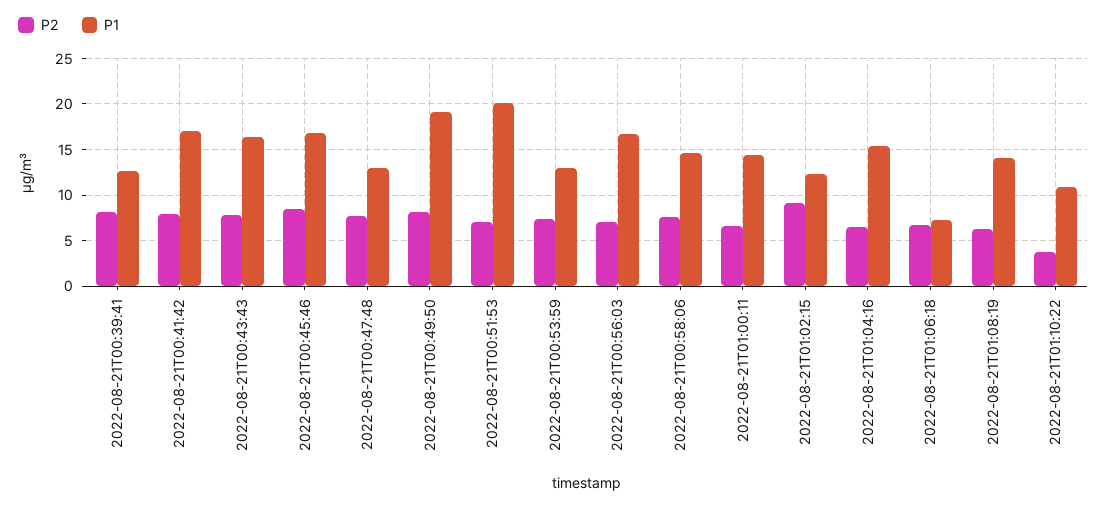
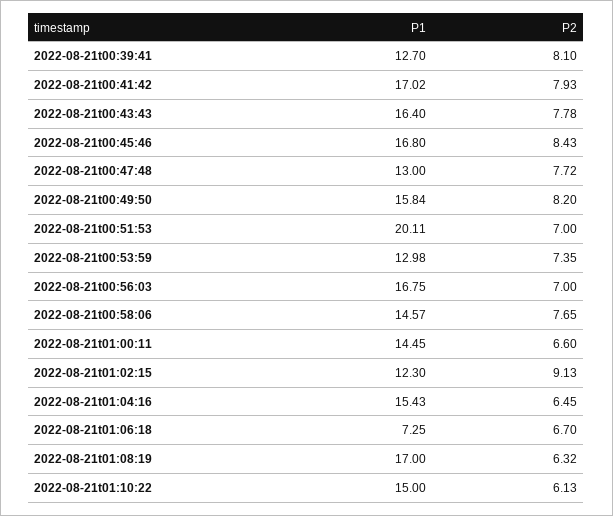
  {
    "P2": {
      "2022-08-21T00:39:41": 8.1,
      "2022-08-21T00:41:42": 7.93,
      "2022-08-21T00:43:43": 7.78,
      "2022-08-21T00:45:46": 8.43,
      "2022-08-21T00:47:48": 7.72,
      "2022-08-21T00:49:50": 8.2,
      "2022-08-21T00:51:53": 7,
      "2022-08-21T00:53:59": 7.35,
      "2022-08-21T00:56:03": 7,
      "2022-08-21T00:58:06": 7.65,
      "2022-08-21T01:00:11": 6.6,
      "2022-08-21T01:02:15": 9.13,
      "2022-08-21T01:04:16": 6.45,
      "2022-08-21T01:06:18": 6.7,
      "2022-08-21T01:08:19": 6.32,
-     "2022-08-21T01:10:22": 4
+     "2022-08-21T01:10:22": 6.13
    },
    "P1": {
      "2022-08-21T00:39:41": 12.7,
      "2022-08-21T00:41:42": 17.02,
      "2022-08-21T00:43:43": 16.4,
      "2022-08-21T00:45:46": 16.8,
      "2022-08-21T00:47:48": 13,
-     "2022-08-21T00:49:50": 19,
+     "2022-08-21T00:49:50": 15.84,
      "2022-08-21T00:51:53": 20.11,
      "2022-08-21T00:53:59": 12.98,
      "2022-08-21T00:56:03": 16.75,
      "2022-08-21T00:58:06": 14.57,
      "2022-08-21T01:00:11": 14.45,
      "2022-08-21T01:02:15": 12.3,
      "2022-08-21T01:04:16": 15.43,
      "2022-08-21T01:06:18": 7.25,
-     "2022-08-21T01:08:19": 14,
+     "2022-08-21T01:08:19": 17,
-     "2022-08-21T01:10:22": 11
+     "2022-08-21T01:10:22": 15
    }
  }

